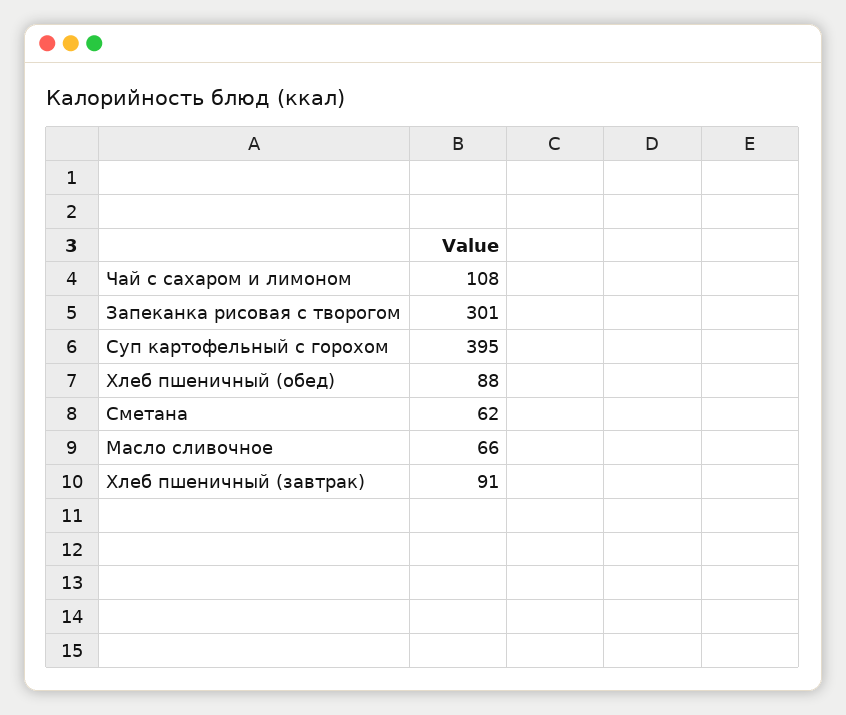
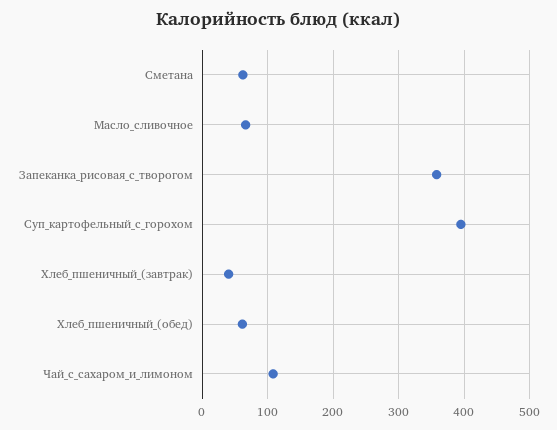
  {
    "Чай с сахаром и лимоном": 108,
-   "Запеканка рисовая с творогом": 301,
+   "Запеканка рисовая с творогом": 360,
    "Суп картофельный с горохом": 395,
-   "Хлеб пшеничный (обед)": 88,
+   "Хлеб пшеничный (обед)": 60,
    "Сметана": 62,
    "Масло сливочное": 66,
-   "Хлеб пшеничный (завтрак)": 91
+   "Хлеб пшеничный (завтрак)": 40
  }

